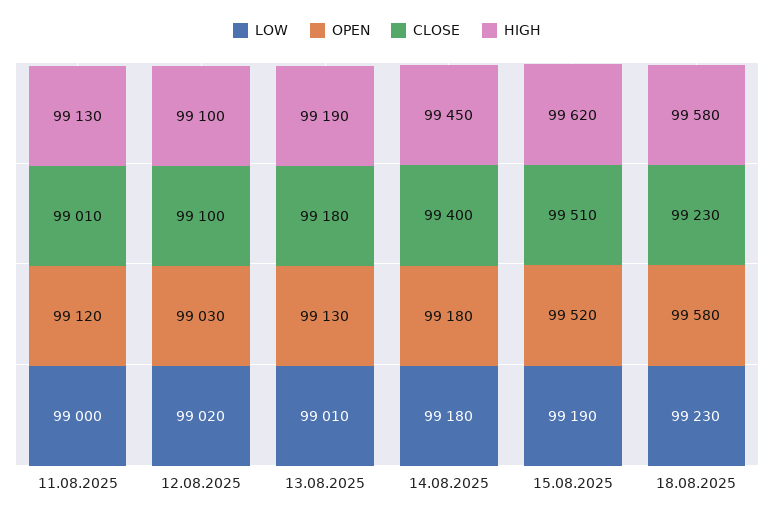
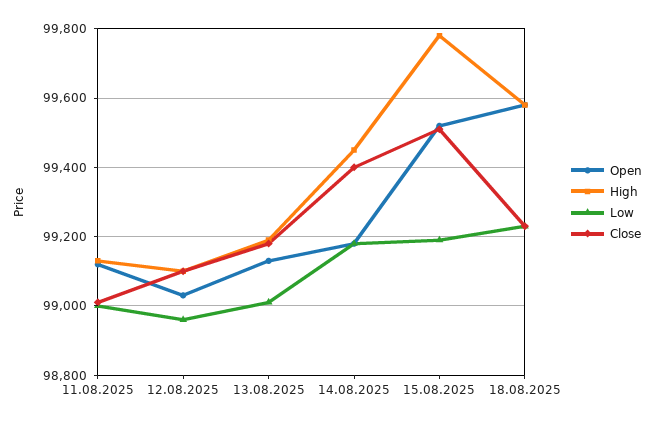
  {
    "LOW": {
      "11.08.2025": 99000,
-     "12.08.2025": 99020,
+     "12.08.2025": 98960,
      "13.08.2025": 99010,
      "14.08.2025": 99180,
      "15.08.2025": 99190,
      "18.08.2025": 99230
    },
    "OPEN": {
      "11.08.2025": 99120,
      "12.08.2025": 99030,
      "13.08.2025": 99130,
      "14.08.2025": 99180,
      "15.08.2025": 99520,
      "18.08.2025": 99580
    },
    "CLOSE": {
      "11.08.2025": 99010,
      "12.08.2025": 99100,
      "13.08.2025": 99180,
      "14.08.2025": 99400,
      "15.08.2025": 99510,
      "18.08.2025": 99230
    },
    "HIGH": {
      "11.08.2025": 99130,
      "12.08.2025": 99100,
      "13.08.2025": 99190,
      "14.08.2025": 99450,
-     "15.08.2025": 99620,
+     "15.08.2025": 99780,
      "18.08.2025": 99580
    }
  }

